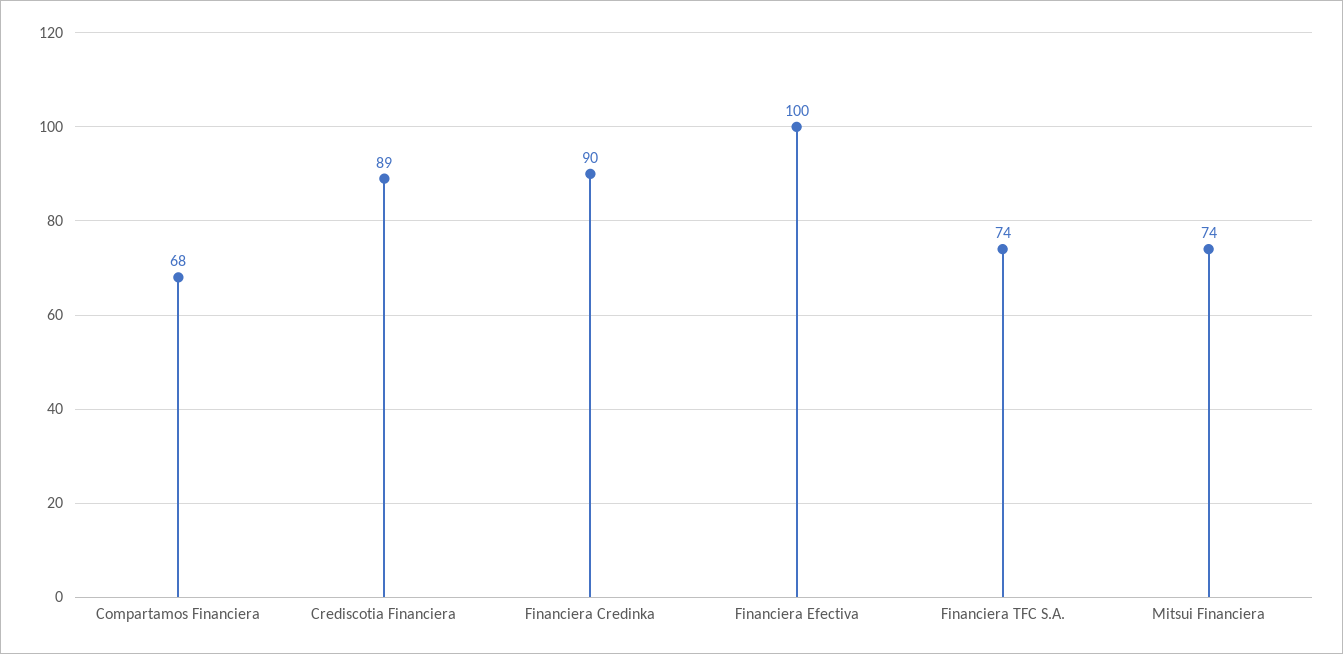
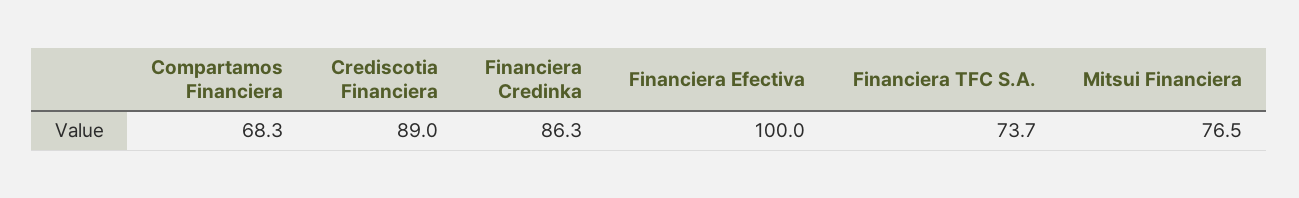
  {
    "Compartamos Financiera": 68.3,
    "Crediscotia Financiera": 89,
-   "Financiera Credinka": 90,
+   "Financiera Credinka": 86.3,
    "Financiera Efectiva": 100,
    "Financiera TFC S.A.": 73.7,
-   "Mitsui Financiera": 74
+   "Mitsui Financiera": 76.5
  }

